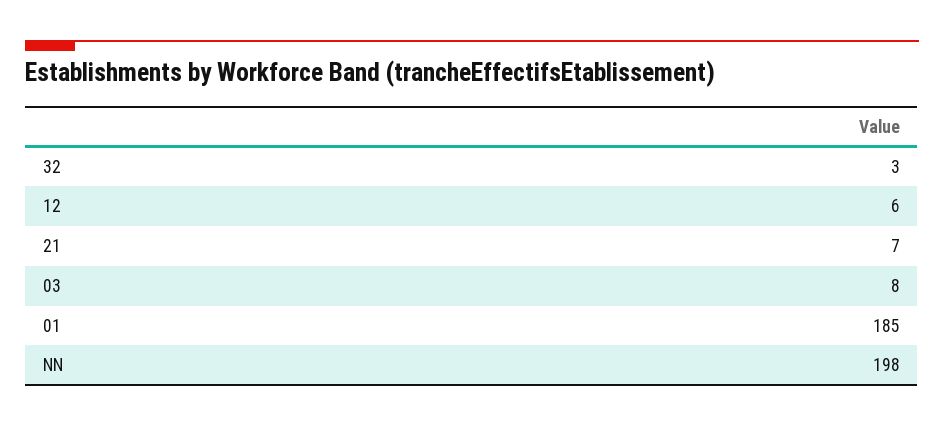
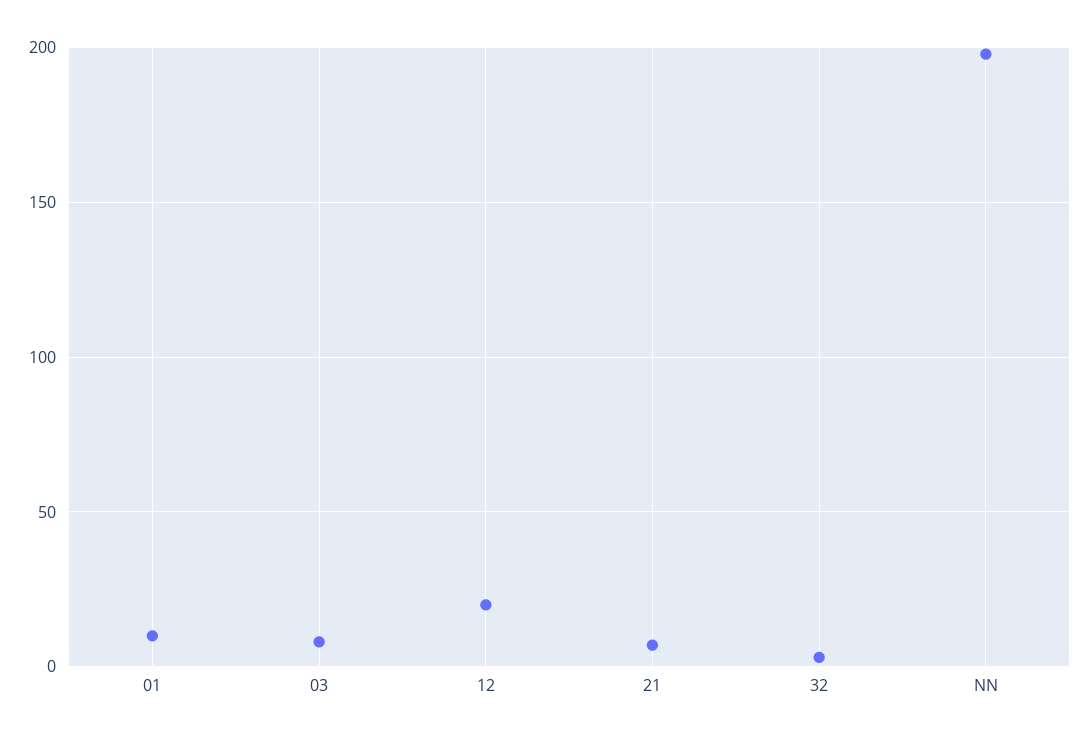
  {
    "32": 3,
-   "12": 6,
+   "12": 20,
    "21": 7,
    "03": 8,
-   "01": 185,
+   "01": 10,
    "NN": 198
  }

